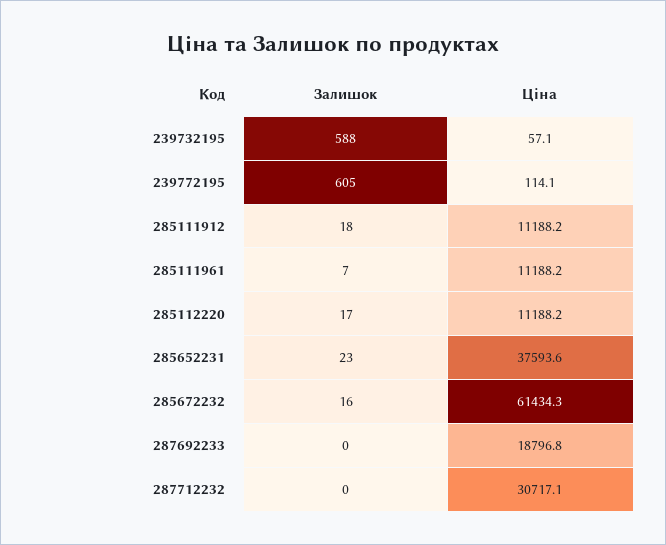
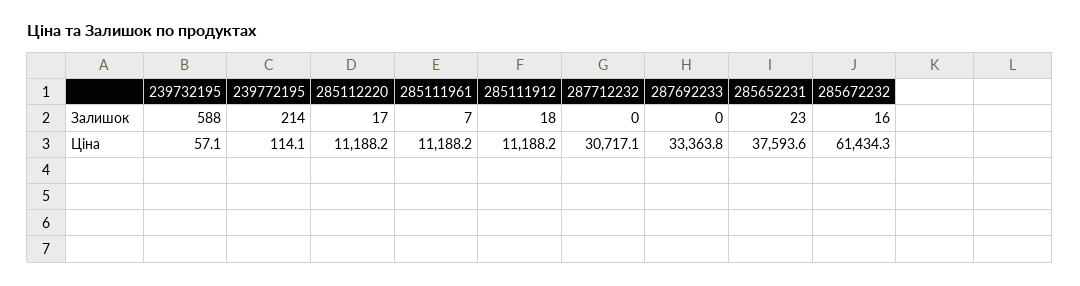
  {
    "Залишок": {
      "239732195": 588,
-     "239772195": 605,
+     "239772195": 214,
      "285111912": 18,
      "285111961": 7,
      "285112220": 17,
      "285652231": 23,
      "285672232": 16,
      "287692233": 0,
      "287712232": 0
    },
    "Ціна": {
      "239732195": 57.1,
      "239772195": 114.1,
      "285111912": 11188.2,
      "285111961": 11188.2,
      "285112220": 11188.2,
      "285652231": 37593.6,
      "285672232": 61434.3,
-     "287692233": 18796.8,
+     "287692233": 33363.8,
      "287712232": 30717.1
    }
  }

